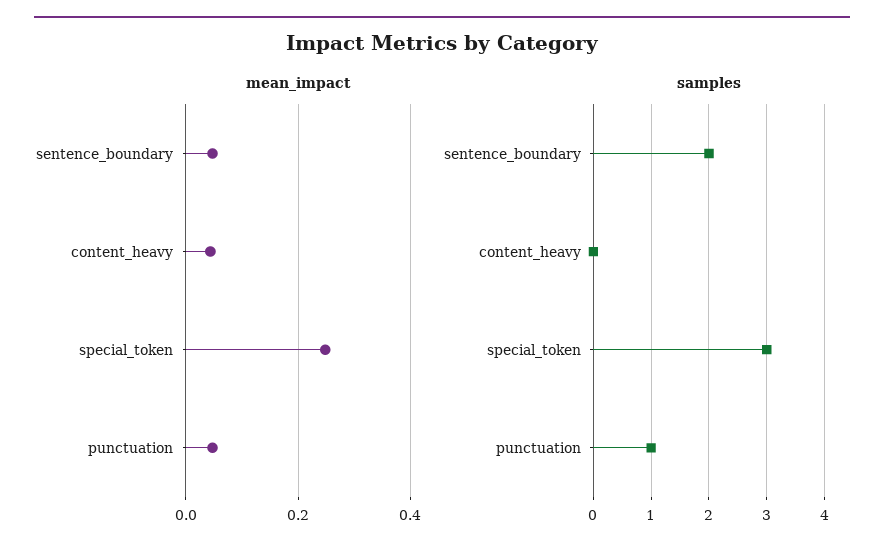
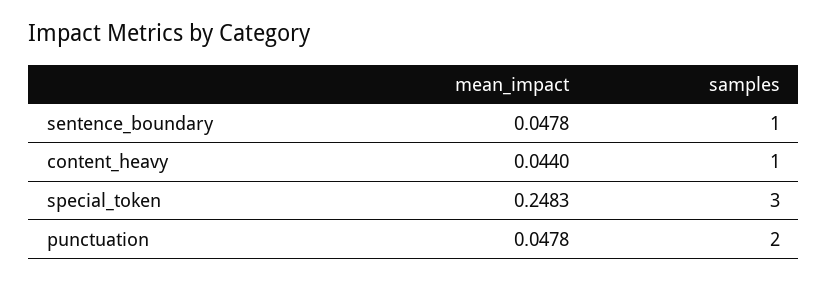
  {
    "mean_impact": {
      "sentence_boundary": 0.0478,
      "content_heavy": 0.044,
      "special_token": 0.2483,
      "punctuation": 0.0478
    },
    "samples": {
-     "sentence_boundary": 2,
+     "sentence_boundary": 1,
-     "content_heavy": 0,
+     "content_heavy": 1,
      "special_token": 3,
-     "punctuation": 1
+     "punctuation": 2
    }
  }

